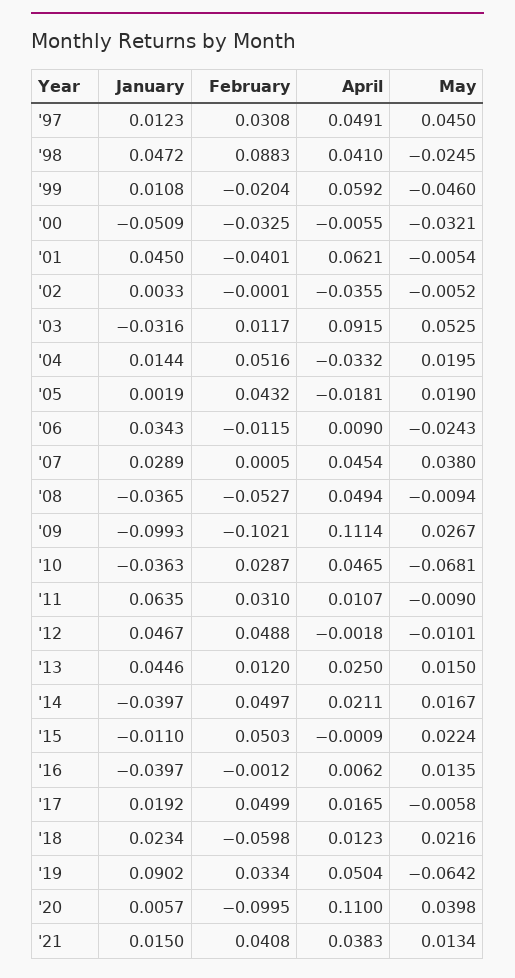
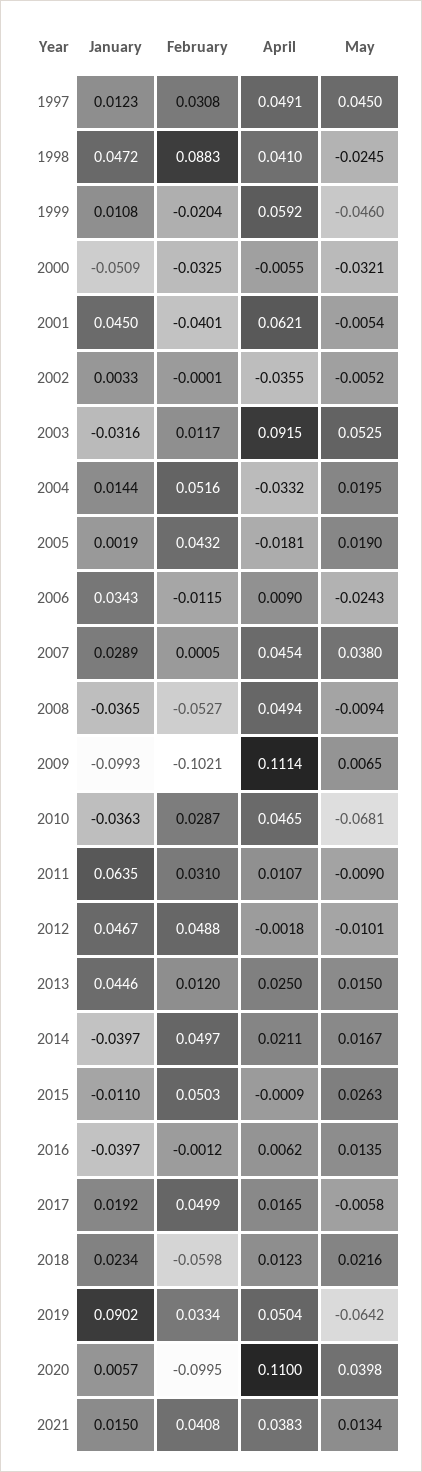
  {
    "January": {
      "'97": 0.0123,
      "'98": 0.0472,
      "'99": 0.0108,
      "'00": -0.0509,
      "'01": 0.045,
      "'02": 0.0033,
      "'03": -0.0316,
      "'04": 0.0144,
      "'05": 0.0019,
      "'06": 0.0343,
      "'07": 0.0289,
      "'08": -0.0365,
      "'09": -0.0993,
      "'10": -0.0363,
      "'11": 0.0635,
      "'12": 0.0467,
      "'13": 0.0446,
      "'14": -0.0397,
      "'15": -0.011,
      "'16": -0.0397,
      "'17": 0.0192,
      "'18": 0.0234,
      "'19": 0.0902,
      "'20": 0.0057,
      "'21": 0.015
    },
    "February": {
      "'97": 0.0308,
      "'98": 0.0883,
      "'99": -0.0204,
      "'00": -0.0325,
      "'01": -0.0401,
      "'02": -0.0001,
      "'03": 0.0117,
      "'04": 0.0516,
      "'05": 0.0432,
      "'06": -0.0115,
      "'07": 0.0005,
      "'08": -0.0527,
      "'09": -0.1021,
      "'10": 0.0287,
      "'11": 0.031,
      "'12": 0.0488,
      "'13": 0.012,
      "'14": 0.0497,
      "'15": 0.0503,
      "'16": -0.0012,
      "'17": 0.0499,
      "'18": -0.0598,
      "'19": 0.0334,
      "'20": -0.0995,
      "'21": 0.0408
    },
    "April": {
      "'97": 0.0491,
      "'98": 0.041,
      "'99": 0.0592,
      "'00": -0.0055,
      "'01": 0.0621,
      "'02": -0.0355,
      "'03": 0.0915,
      "'04": -0.0332,
      "'05": -0.0181,
      "'06": 0.009,
      "'07": 0.0454,
      "'08": 0.0494,
      "'09": 0.1114,
      "'10": 0.0465,
      "'11": 0.0107,
      "'12": -0.0018,
      "'13": 0.025,
      "'14": 0.0211,
      "'15": -0.0009,
      "'16": 0.0062,
      "'17": 0.0165,
      "'18": 0.0123,
      "'19": 0.0504,
      "'20": 0.11,
      "'21": 0.0383
    },
    "May": {
      "'97": 0.045,
      "'98": -0.0245,
      "'99": -0.046,
      "'00": -0.0321,
      "'01": -0.0054,
      "'02": -0.0052,
      "'03": 0.0525,
      "'04": 0.0195,
      "'05": 0.019,
      "'06": -0.0243,
      "'07": 0.038,
      "'08": -0.0094,
-     "'09": 0.0267,
+     "'09": 0.0065,
      "'10": -0.0681,
      "'11": -0.009,
      "'12": -0.0101,
      "'13": 0.015,
      "'14": 0.0167,
-     "'15": 0.0224,
+     "'15": 0.0263,
      "'16": 0.0135,
      "'17": -0.0058,
      "'18": 0.0216,
      "'19": -0.0642,
      "'20": 0.0398,
      "'21": 0.0134
    }
  }

